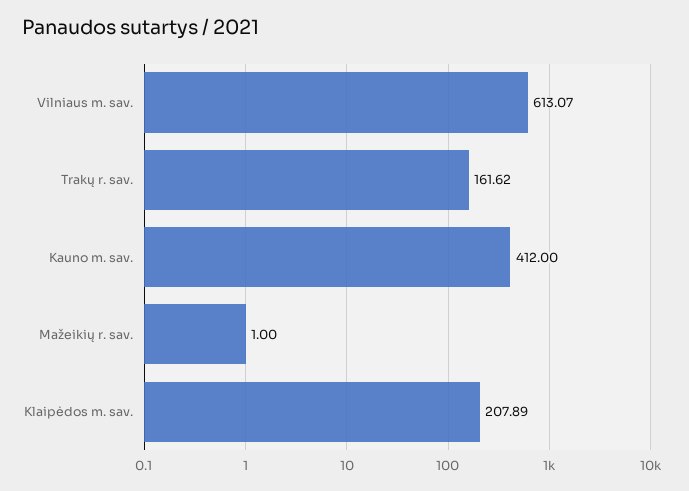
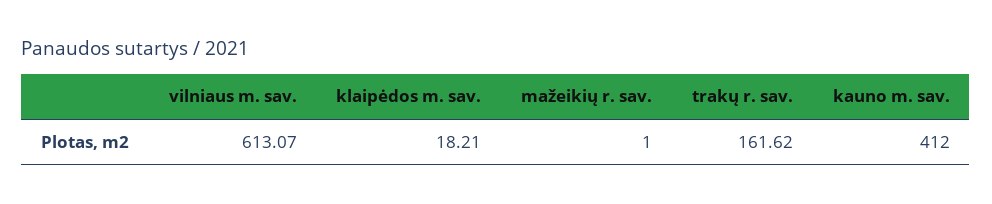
  {
    "Vilniaus m. sav.": 613.07,
    "Trakų r. sav.": 161.62,
    "Kauno m. sav.": 412,
    "Mažeikių r. sav.": 1,
-   "Klaipėdos m. sav.": 207.89
+   "Klaipėdos m. sav.": 18.21
  }

